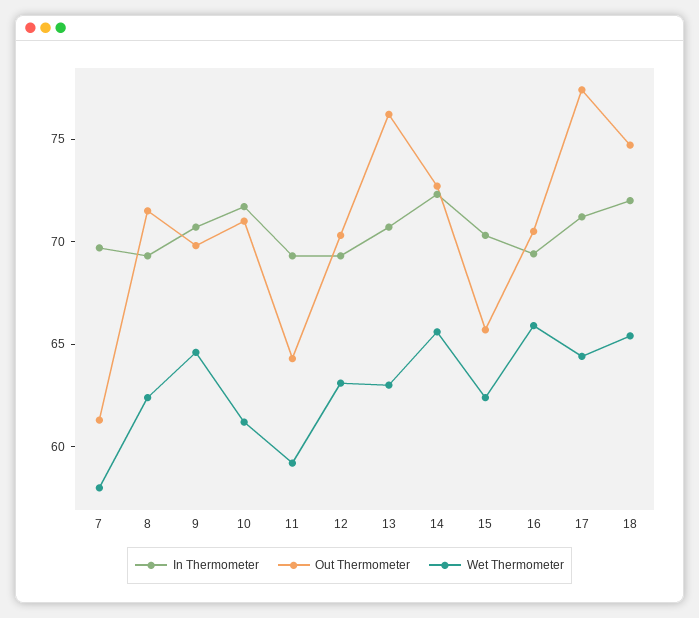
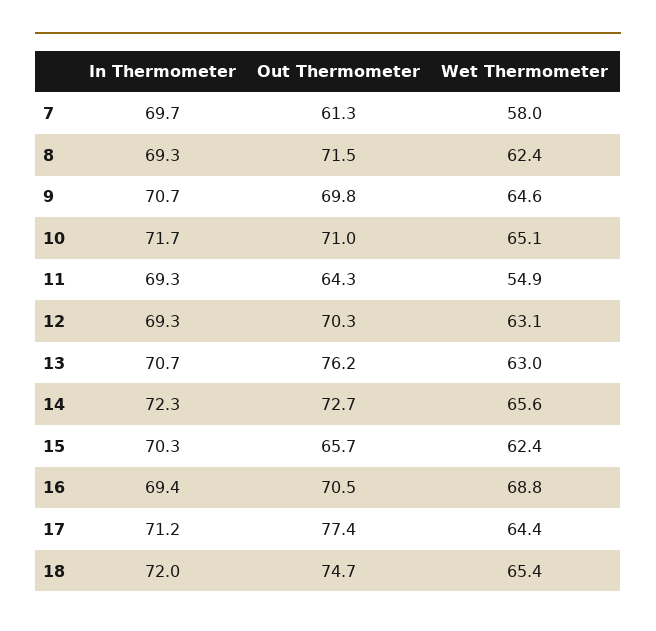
  {
    "In Thermometer": {
      "7": 69.7,
      "8": 69.3,
      "9": 70.7,
      "10": 71.7,
      "11": 69.3,
      "12": 69.3,
      "13": 70.7,
      "14": 72.3,
      "15": 70.3,
      "16": 69.4,
      "17": 71.2,
      "18": 72
    },
    "Out Thermometer": {
      "7": 61.3,
      "8": 71.5,
      "9": 69.8,
      "10": 71,
      "11": 64.3,
      "12": 70.3,
      "13": 76.2,
      "14": 72.7,
      "15": 65.7,
      "16": 70.5,
      "17": 77.4,
      "18": 74.7
    },
    "Wet Thermometer": {
      "7": 58,
      "8": 62.4,
      "9": 64.6,
-     "10": 61,
+     "10": 65.1,
-     "11": 59,
+     "11": 54.9,
      "12": 63.1,
      "13": 63,
      "14": 65.6,
      "15": 62.4,
-     "16": 66,
+     "16": 68.8,
      "17": 64.4,
      "18": 65.4
    }
  }

